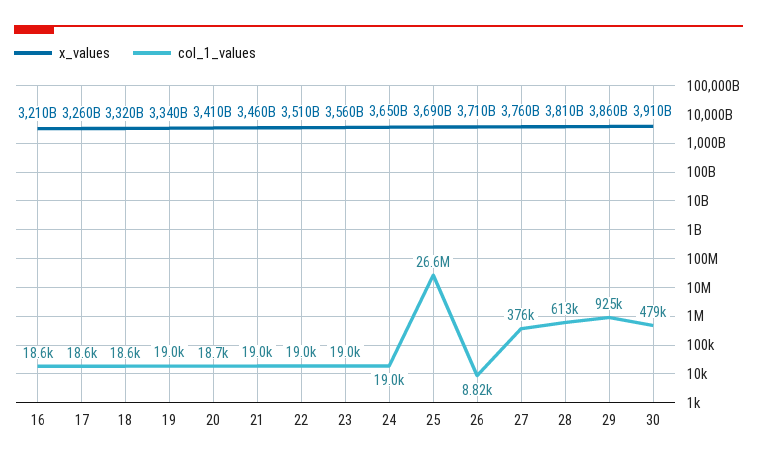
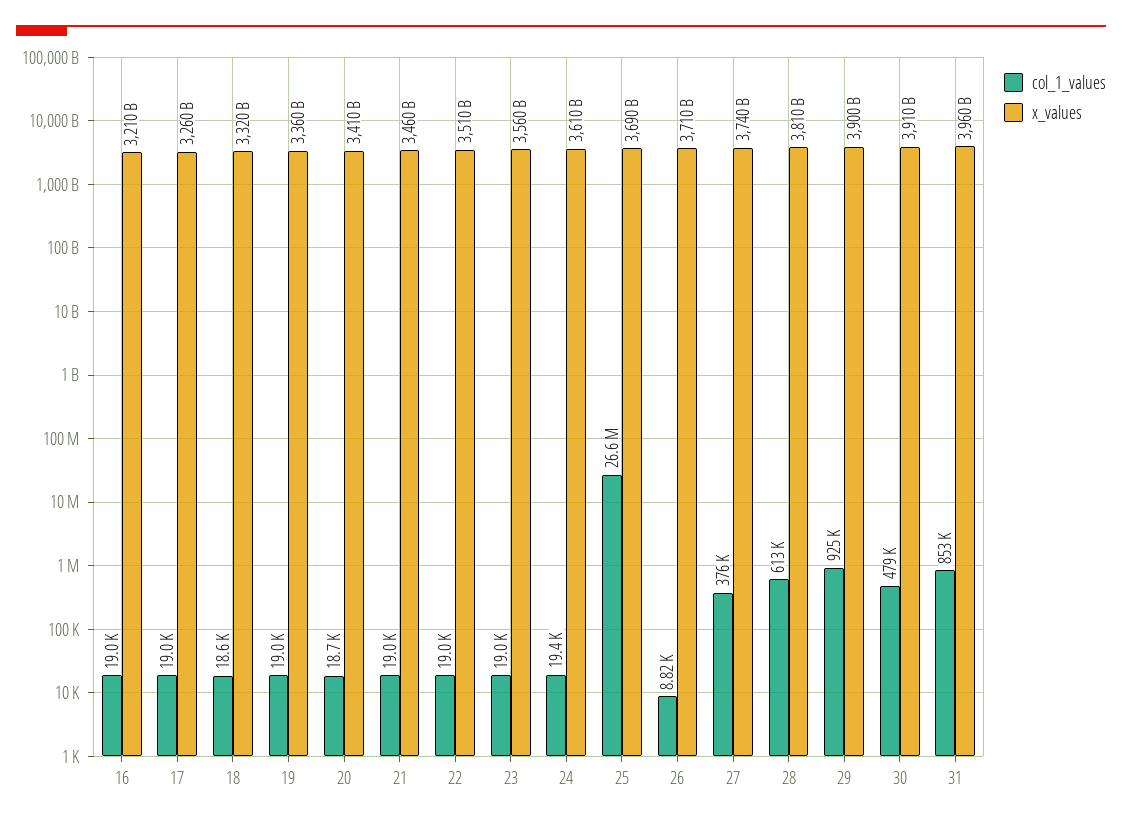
  {
    "x_values": {
      "16": 3210000000000,
      "17": 3260000000000,
      "18": 3320000000000,
-     "19": 3340000000000,
+     "19": 3360000000000,
      "20": 3410000000000,
      "21": 3460000000000,
      "22": 3510000000000,
      "23": 3560000000000,
-     "24": 3650000000000,
+     "24": 3610000000000,
      "25": 3690000000000,
      "26": 3710000000000,
-     "27": 3760000000000,
+     "27": 3740000000000,
      "28": 3810000000000,
-     "29": 3860000000000,
+     "29": 3900000000000,
-     "30": 3910000000000
+     "30": 3910000000000,
+     "31": 3960000000000
    },
    "col_1_values": {
-     "16": 18600,
+     "16": 19000,
-     "17": 18600,
+     "17": 19000,
      "18": 18600,
      "19": 19000,
      "20": 18700,
      "21": 19000,
      "22": 19000,
      "23": 19000,
-     "24": 19000,
+     "24": 19400,
      "25": 26600000,
      "26": 8820,
      "27": 376000,
      "28": 613000,
      "29": 925000,
-     "30": 479000
+     "30": 479000,
+     "31": 853000
    }
  }

